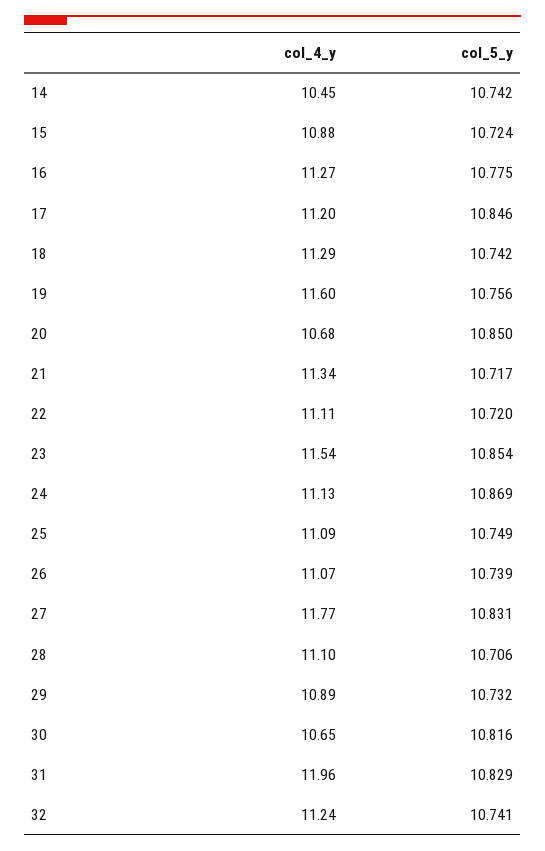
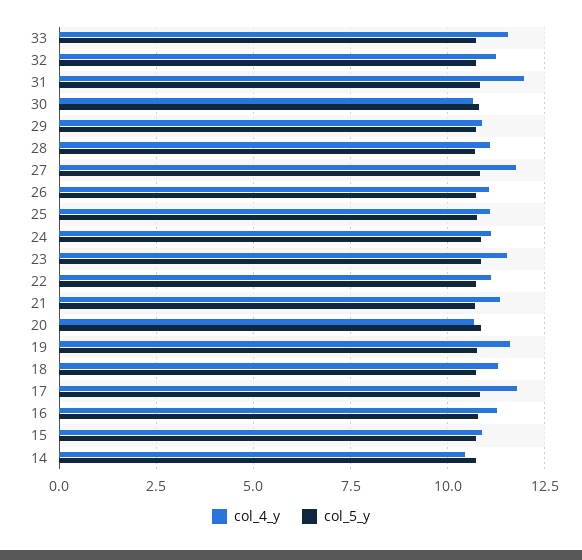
  {
    "col_4_y": {
      "14": 10.45,
      "15": 10.88,
      "16": 11.27,
-     "17": 11.2,
+     "17": 11.75,
      "18": 11.29,
      "19": 11.6,
      "20": 10.68,
      "21": 11.34,
      "22": 11.11,
      "23": 11.54,
      "24": 11.13,
      "25": 11.09,
      "26": 11.07,
      "27": 11.77,
      "28": 11.1,
      "29": 10.89,
      "30": 10.65,
      "31": 11.96,
-     "32": 11.24
+     "32": 11.24,
+     "33": 11.5
    },
    "col_5_y": {
      "14": 10.742,
      "15": 10.724,
      "16": 10.775,
      "17": 10.846,
      "18": 10.742,
      "19": 10.756,
      "20": 10.85,
      "21": 10.717,
      "22": 10.72,
      "23": 10.854,
      "24": 10.869,
      "25": 10.749,
      "26": 10.739,
      "27": 10.831,
      "28": 10.706,
      "29": 10.732,
      "30": 10.816,
      "31": 10.829,
-     "32": 10.741
+     "32": 10.741,
+     "33": 10.75
    }
  }

